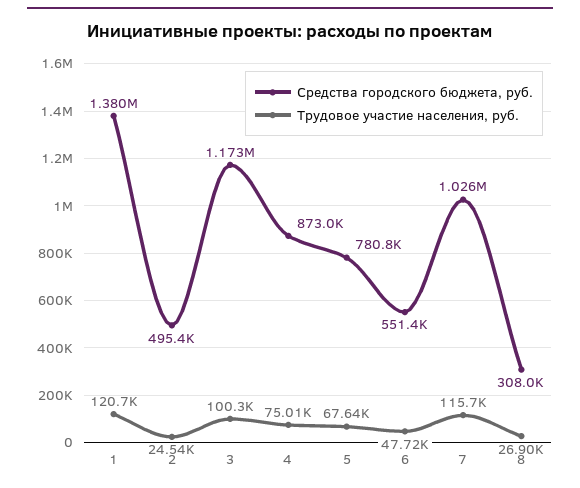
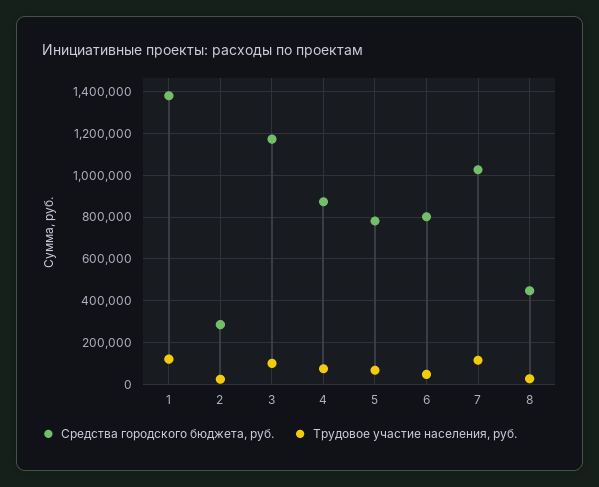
  {
    "Средства городского бюджета, руб.": {
      "1": 1380000,
-     "2": 495400,
+     "2": 300000,
      "3": 1173000,
      "4": 873000,
      "5": 780800,
-     "6": 551400,
+     "6": 800000,
      "7": 1026000,
-     "8": 308000
+     "8": 450000
    },
    "Трудовое участие населения, руб.": {
      "1": 120700,
      "2": 24540,
      "3": 100300,
      "4": 75010,
      "5": 67640,
      "6": 47720,
      "7": 115700,
      "8": 26900
    }
  }

